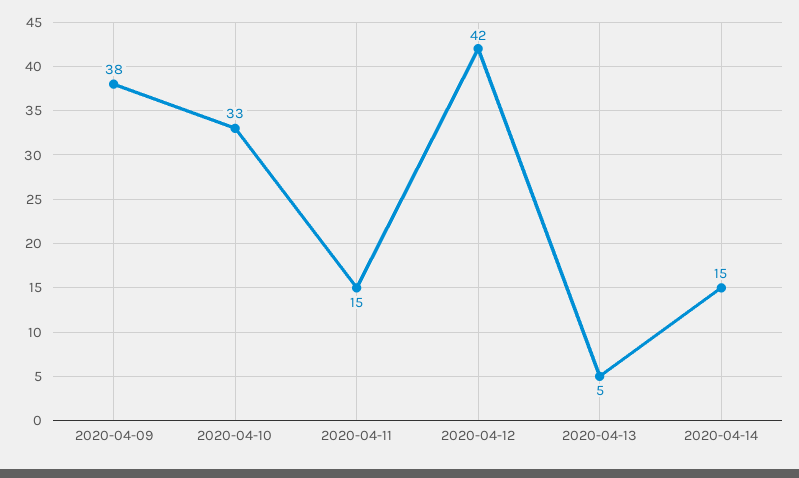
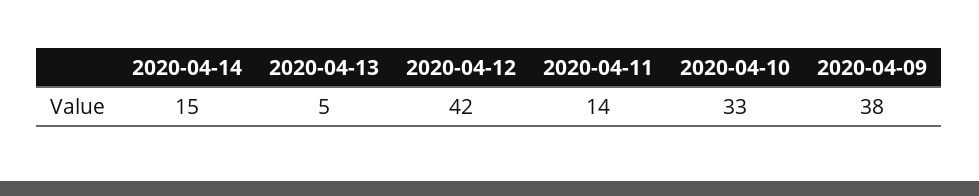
  {
    "2020-04-09": 38,
    "2020-04-10": 33,
-   "2020-04-11": 15,
+   "2020-04-11": 14,
    "2020-04-12": 42,
    "2020-04-13": 5,
    "2020-04-14": 15
  }

